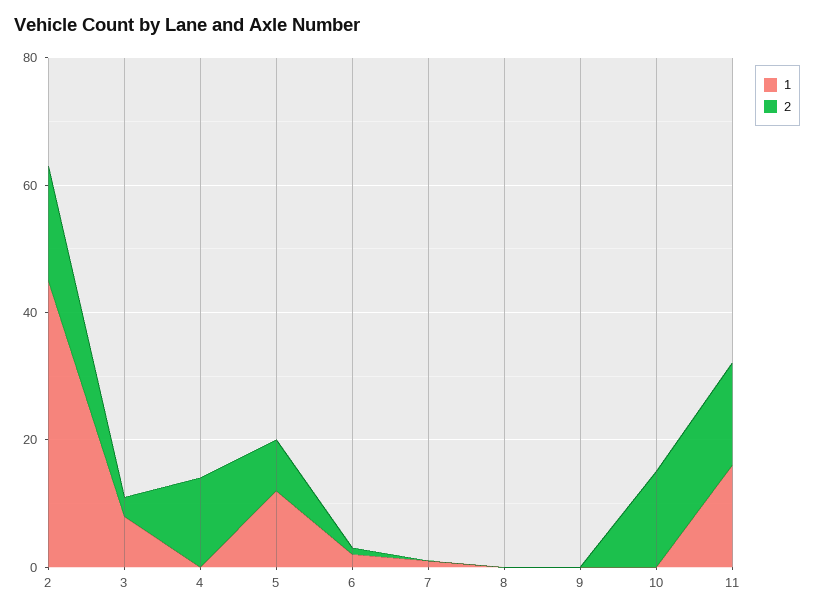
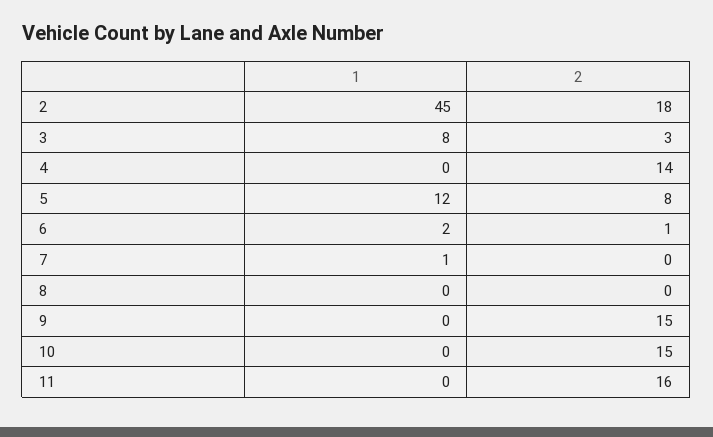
  {
    "1": {
      "2": 45,
      "3": 8,
      "4": 0,
      "5": 12,
      "6": 2,
      "7": 1,
      "8": 0,
      "9": 0,
      "10": 0,
-     "11": 15
+     "11": 0
    },
    "2": {
      "2": 18,
      "3": 3,
      "4": 14,
      "5": 8,
      "6": 1,
      "7": 0,
      "8": 0,
-     "9": 0,
+     "9": 15,
      "10": 15,
      "11": 16
    }
  }

